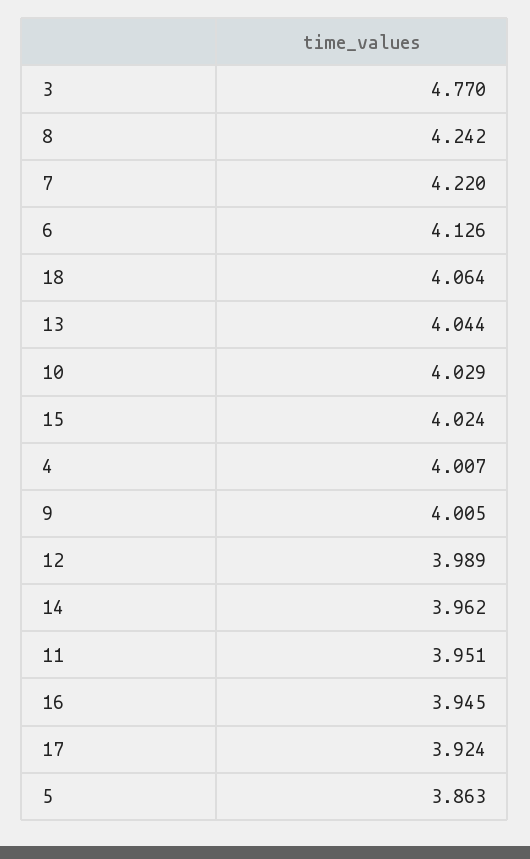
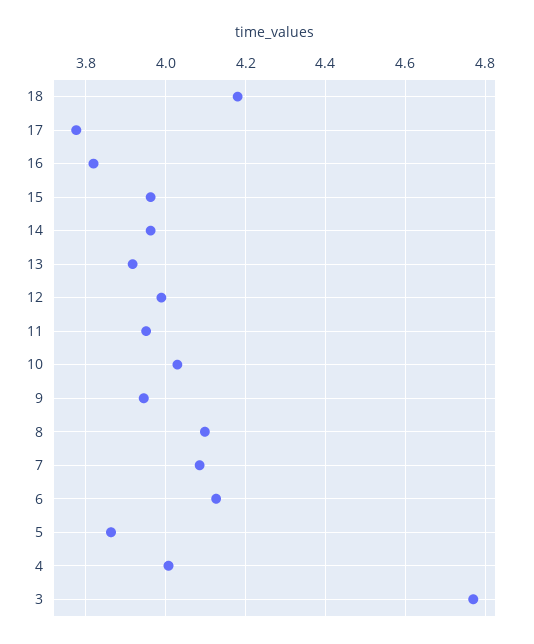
  {
    "3": 4.77,
-   "8": 4.242,
+   "8": 4.1,
-   "7": 4.22,
+   "7": 4.08,
    "6": 4.126,
-   "18": 4.064,
+   "18": 4.18,
-   "13": 4.044,
+   "13": 3.92,
    "10": 4.029,
-   "15": 4.024,
+   "15": 3.96,
    "4": 4.007,
-   "9": 4.005,
+   "9": 3.94,
    "12": 3.989,
    "14": 3.962,
    "11": 3.951,
-   "16": 3.945,
+   "16": 3.82,
-   "17": 3.924,
+   "17": 3.78,
    "5": 3.863
  }

